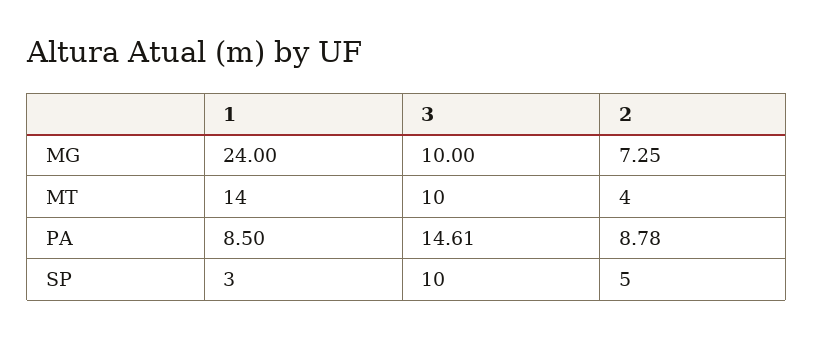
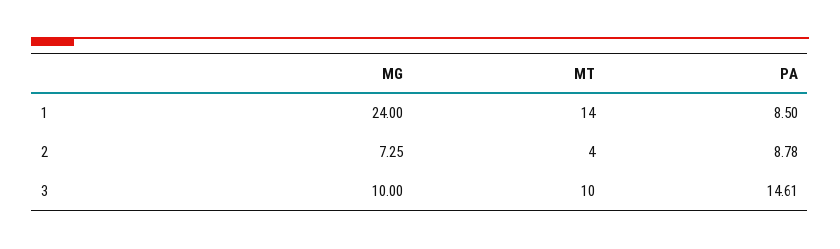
  {
    "1": {
      "MG": 24,
      "MT": 14,
-     "PA": 8.5,
+     "PA": 8.5
-     "SP": 3
    },
    "3": {
      "MG": 10,
      "MT": 10,
-     "PA": 14.61,
+     "PA": 14.61
-     "SP": 10
    },
    "2": {
      "MG": 7.25,
      "MT": 4,
-     "PA": 8.78,
+     "PA": 8.78
-     "SP": 5
    }
  }

